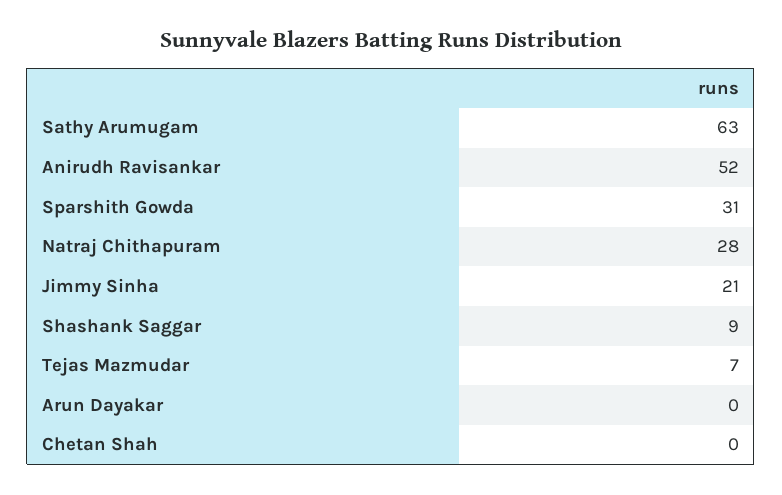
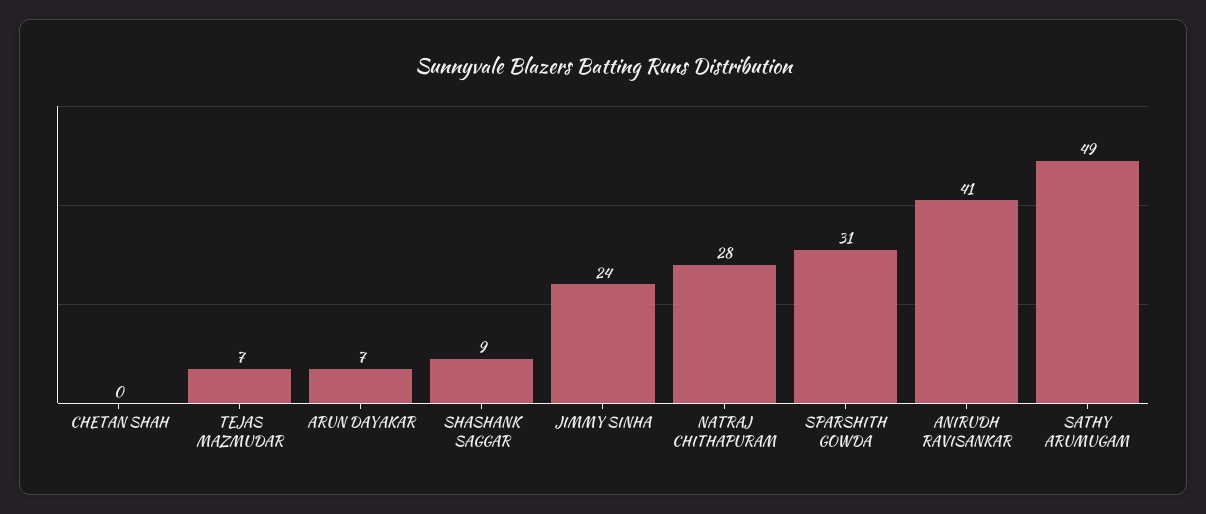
  {
-   "Sathy Arumugam": 63,
+   "Sathy Arumugam": 49,
-   "Anirudh Ravisankar": 52,
+   "Anirudh Ravisankar": 41,
    "Sparshith Gowda": 31,
    "Natraj Chithapuram": 28,
-   "Jimmy Sinha": 21,
+   "Jimmy Sinha": 24,
    "Shashank Saggar": 9,
    "Tejas Mazmudar": 7,
-   "Arun Dayakar": 0,
+   "Arun Dayakar": 7,
    "Chetan Shah": 0
  }

